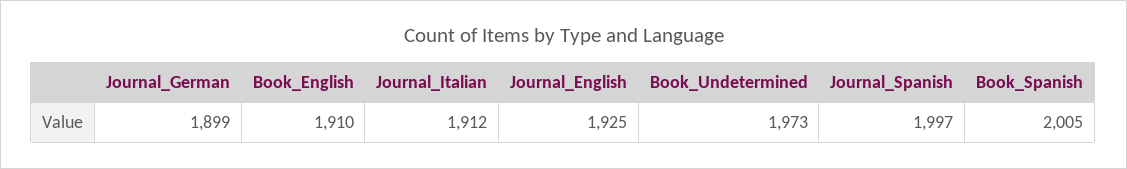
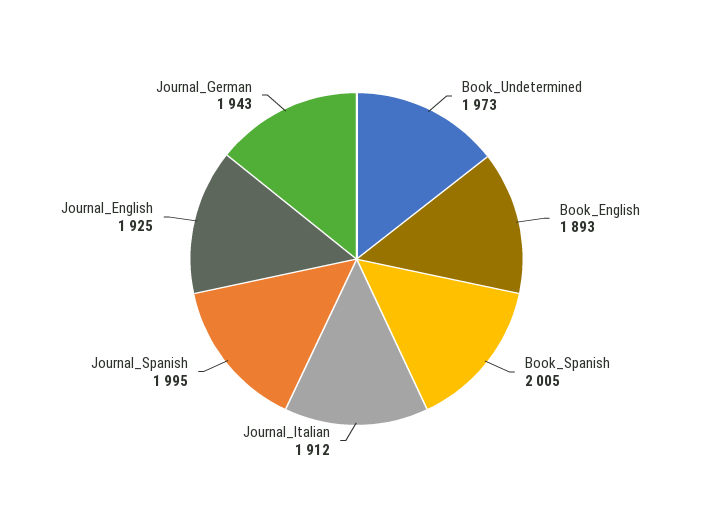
  {
-   "Journal_German": 1899,
+   "Journal_German": 1943,
-   "Book_English": 1910,
+   "Book_English": 1893,
    "Journal_Italian": 1912,
    "Journal_English": 1925,
    "Book_Undetermined": 1973,
-   "Journal_Spanish": 1997,
+   "Journal_Spanish": 1995,
    "Book_Spanish": 2005
  }

